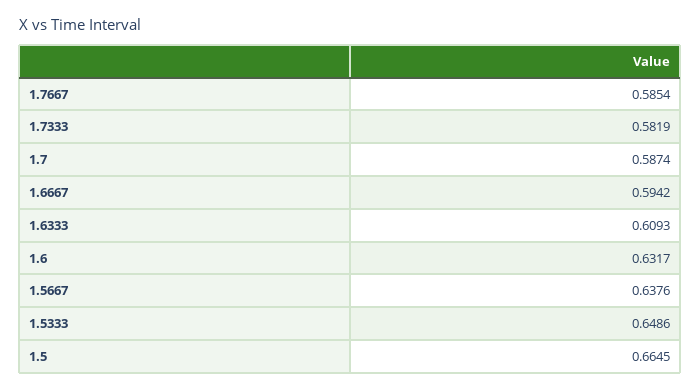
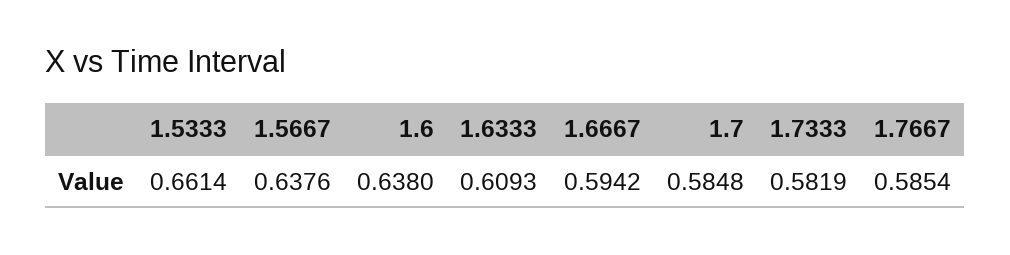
  {
    "1.7667": 0.5854,
    "1.7333": 0.5819,
-   "1.7": 0.5874,
+   "1.7": 0.5848,
    "1.6667": 0.5942,
    "1.6333": 0.6093,
-   "1.6": 0.6317,
+   "1.6": 0.638,
    "1.5667": 0.6376,
-   "1.5333": 0.6486,
+   "1.5333": 0.6614
-   "1.5": 0.6645
  }

